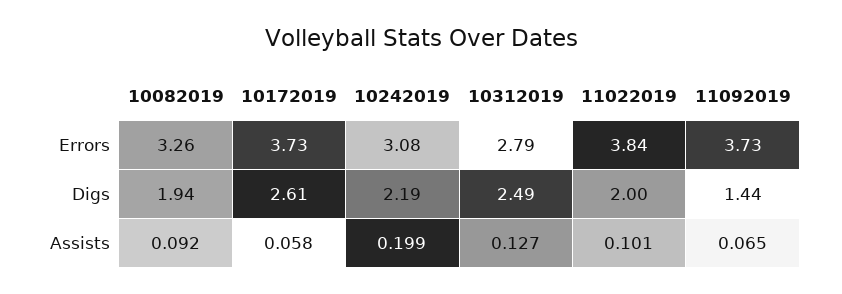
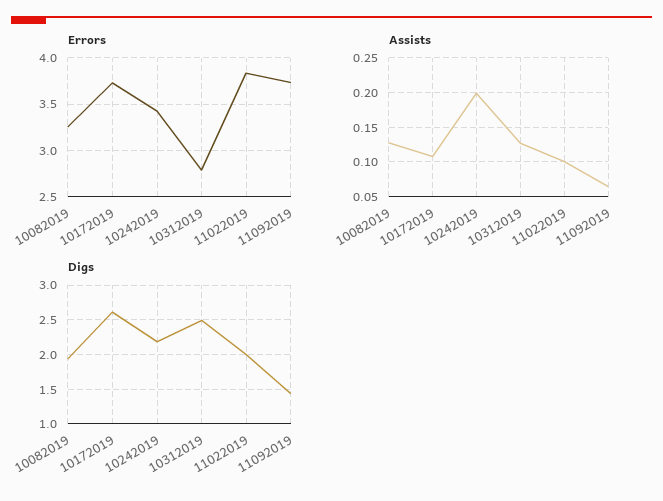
  {
    "Errors": {
      "10082019": 3.26,
      "10172019": 3.73,
-     "10242019": 3.08,
+     "10242019": 3.4,
      "10312019": 2.79,
      "11022019": 3.84,
      "11092019": 3.73
    },
    "Digs": {
      "10082019": 1.94,
      "10172019": 2.61,
      "10242019": 2.19,
      "10312019": 2.49,
      "11022019": 2,
      "11092019": 1.44
    },
    "Assists": {
-     "10082019": 0.092,
+     "10082019": 0.13,
-     "10172019": 0.058,
+     "10172019": 0.11,
      "10242019": 0.199,
      "10312019": 0.127,
      "11022019": 0.101,
      "11092019": 0.065
    }
  }

